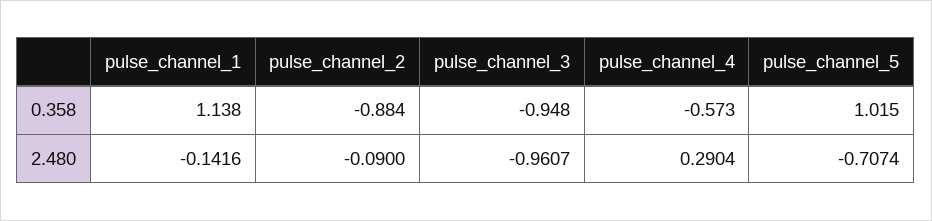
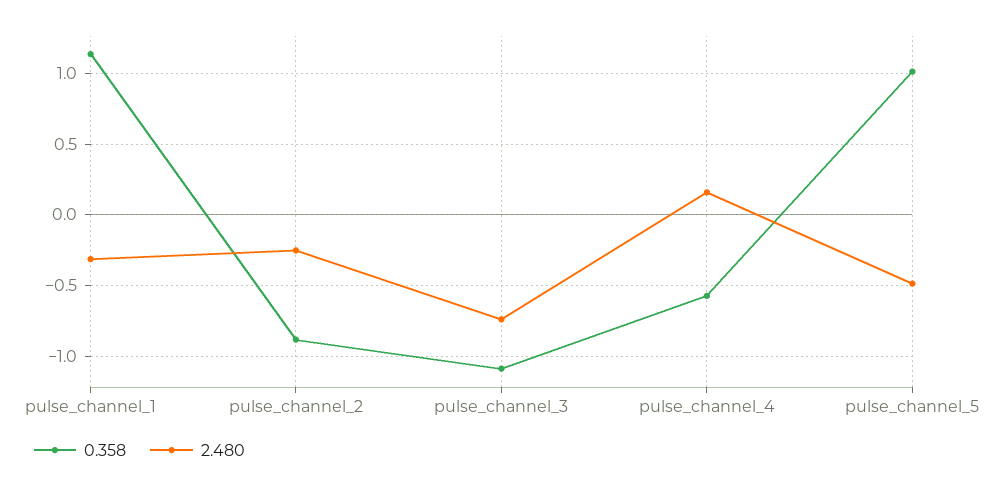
  {
    "0.358": {
      "pulse_channel_1": 1.138,
      "pulse_channel_2": -0.884,
-     "pulse_channel_3": -0.948,
+     "pulse_channel_3": -1.1,
      "pulse_channel_4": -0.573,
      "pulse_channel_5": 1.015
    },
    "2.480": {
-     "pulse_channel_1": -0.1416,
+     "pulse_channel_1": -0.3,
-     "pulse_channel_2": -0.09,
+     "pulse_channel_2": -0.25,
-     "pulse_channel_3": -0.9607,
+     "pulse_channel_3": -0.75,
-     "pulse_channel_4": 0.2904,
+     "pulse_channel_4": 0.15,
-     "pulse_channel_5": -0.7074
+     "pulse_channel_5": -0.5
    }
  }

